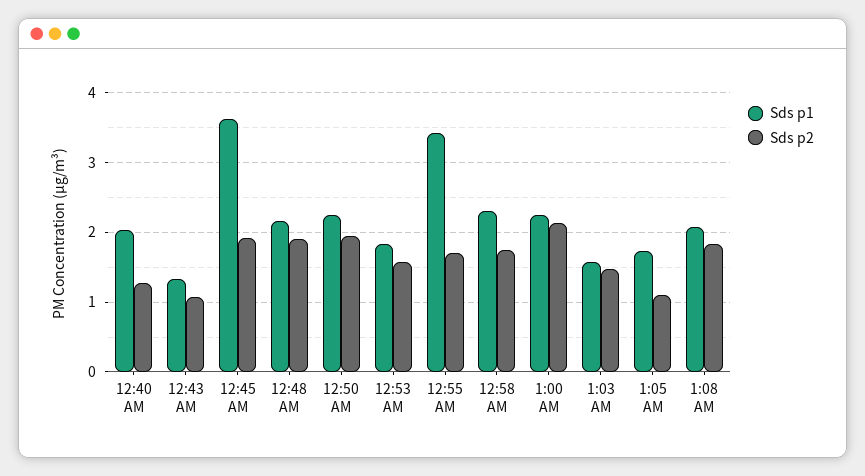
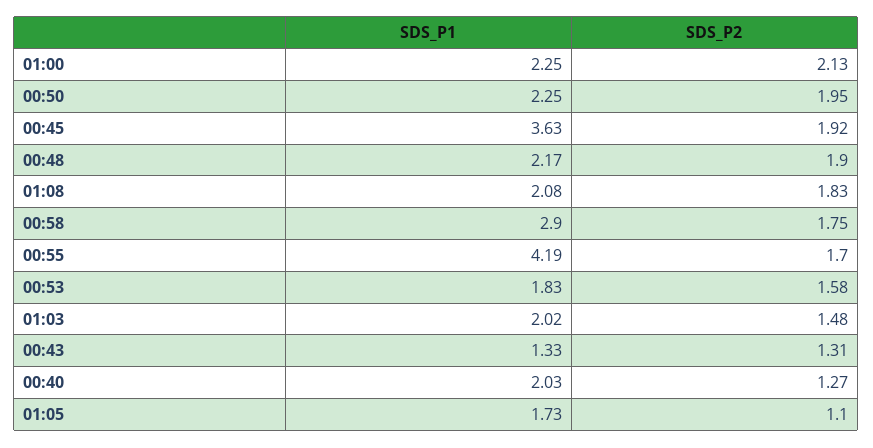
  {
    "Sds p1": {
      "12:40 AM": 2.03,
      "12:43 AM": 1.33,
      "12:45 AM": 3.63,
      "12:48 AM": 2.17,
      "12:50 AM": 2.25,
      "12:53 AM": 1.83,
-     "12:55 AM": 3.4,
+     "12:55 AM": 4.19,
-     "12:58 AM": 2.3,
+     "12:58 AM": 2.9,
      "1:00 AM": 2.25,
-     "1:03 AM": 1.6,
+     "1:03 AM": 2.02,
      "1:05 AM": 1.73,
      "1:08 AM": 2.08
    },
    "Sds p2": {
      "12:40 AM": 1.27,
-     "12:43 AM": 1.1,
+     "12:43 AM": 1.31,
      "12:45 AM": 1.92,
      "12:48 AM": 1.9,
      "12:50 AM": 1.95,
      "12:53 AM": 1.58,
      "12:55 AM": 1.7,
      "12:58 AM": 1.75,
      "1:00 AM": 2.13,
      "1:03 AM": 1.48,
      "1:05 AM": 1.1,
      "1:08 AM": 1.83
    }
  }

